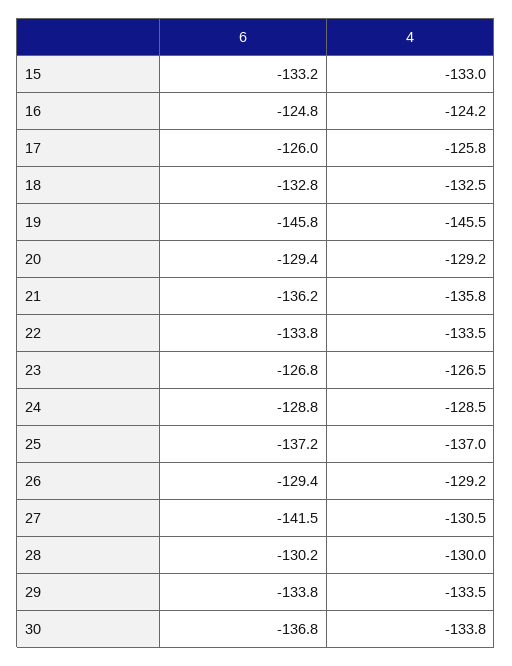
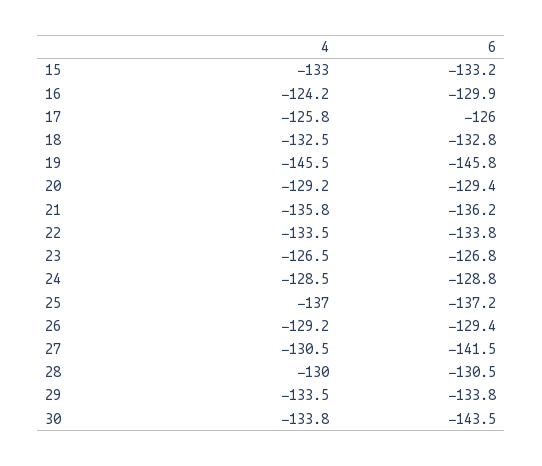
  {
    "6": {
      "15": -133.2,
-     "16": -124.8,
+     "16": -129.9,
      "17": -126,
      "18": -132.8,
      "19": -145.8,
      "20": -129.4,
      "21": -136.2,
      "22": -133.8,
      "23": -126.8,
      "24": -128.8,
      "25": -137.2,
      "26": -129.4,
      "27": -141.5,
-     "28": -130.2,
+     "28": -130.5,
      "29": -133.8,
-     "30": -136.8
+     "30": -143.5
    },
    "4": {
      "15": -133,
      "16": -124.2,
      "17": -125.8,
      "18": -132.5,
      "19": -145.5,
      "20": -129.2,
      "21": -135.8,
      "22": -133.5,
      "23": -126.5,
      "24": -128.5,
      "25": -137,
      "26": -129.2,
      "27": -130.5,
      "28": -130,
      "29": -133.5,
      "30": -133.8
    }
  }

